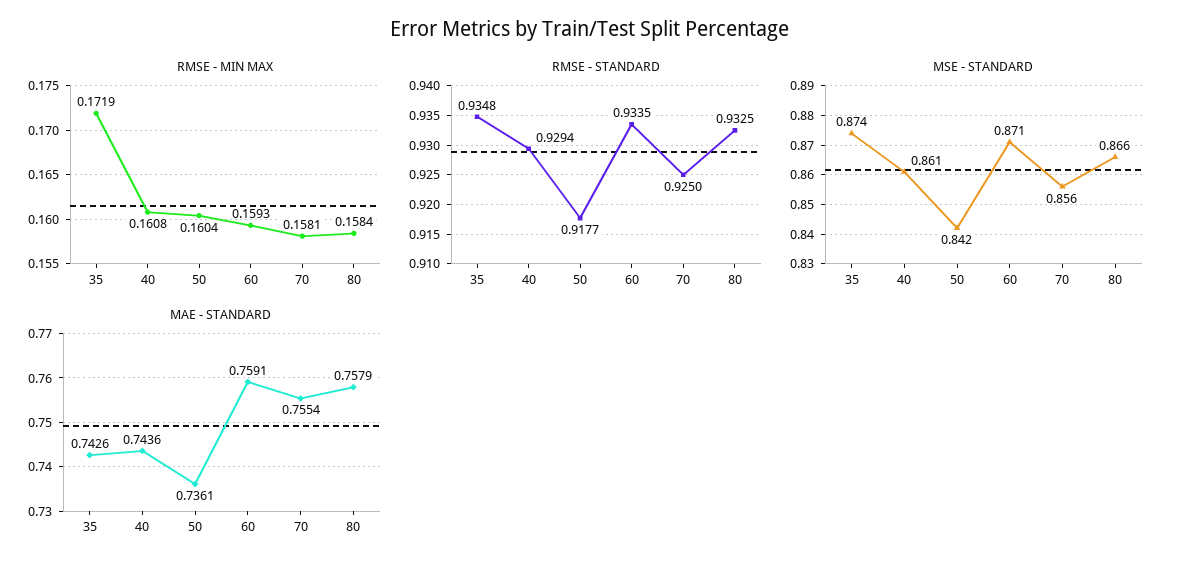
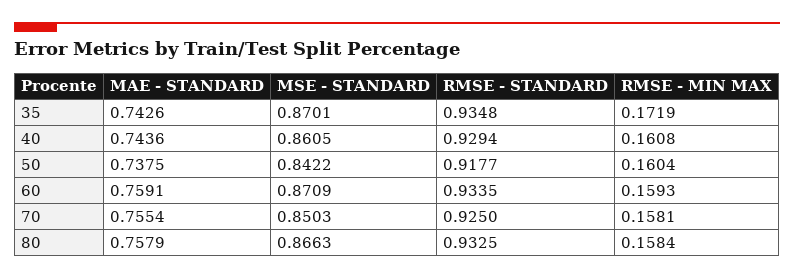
  {
    "RMSE - MIN MAX": {
      "35": 0.1719,
      "40": 0.1608,
      "50": 0.1604,
      "60": 0.1593,
      "70": 0.1581,
      "80": 0.1584
    },
    "RMSE - STANDARD": {
      "35": 0.9348,
      "40": 0.9294,
      "50": 0.9177,
      "60": 0.9335,
      "70": 0.925,
      "80": 0.9325
    },
    "MSE - STANDARD": {
-     "35": 0.874,
+     "35": 0.8701,
      "40": 0.8605,
      "50": 0.8422,
      "60": 0.8709,
-     "70": 0.856,
+     "70": 0.8503,
      "80": 0.8663
    },
    "MAE - STANDARD": {
      "35": 0.7426,
      "40": 0.7436,
-     "50": 0.7361,
+     "50": 0.7375,
      "60": 0.7591,
      "70": 0.7554,
      "80": 0.7579
    }
  }

